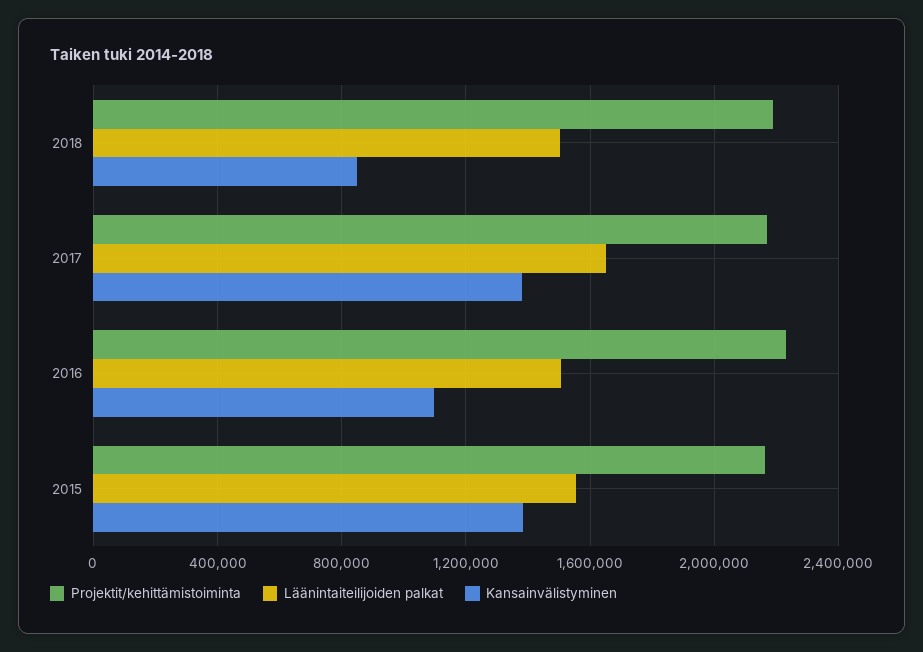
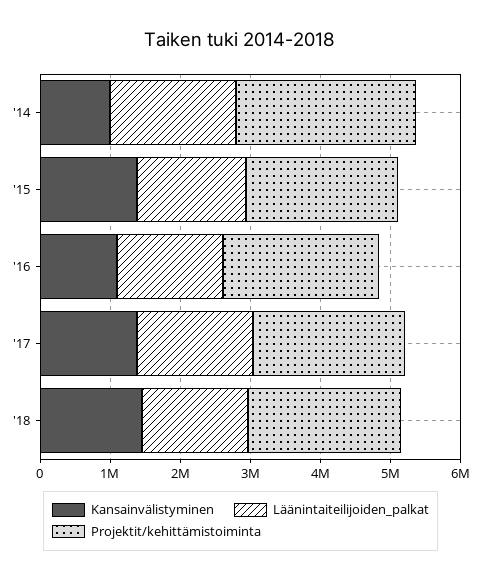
  {
    "Projektit/kehittämistoiminta": {
      "2018": 2200000,
      "2017": 2150000,
      "2016": 2250000,
-     "2015": 2150000
+     "2015": 2150000,
+     "'14": 2600000
    },
    "Läänintaiteilijoiden palkat": {
      "2018": 1500000,
      "2017": 1650000,
      "2016": 1500000,
-     "2015": 1550000
+     "2015": 1550000,
+     "'14": 1800000
    },
    "Kansainvälistyminen": {
-     "2018": 850000,
+     "2018": 1400000,
      "2017": 1400000,
      "2016": 1100000,
-     "2015": 1400000
+     "2015": 1400000,
+     "'14": 1000000
    }
  }

